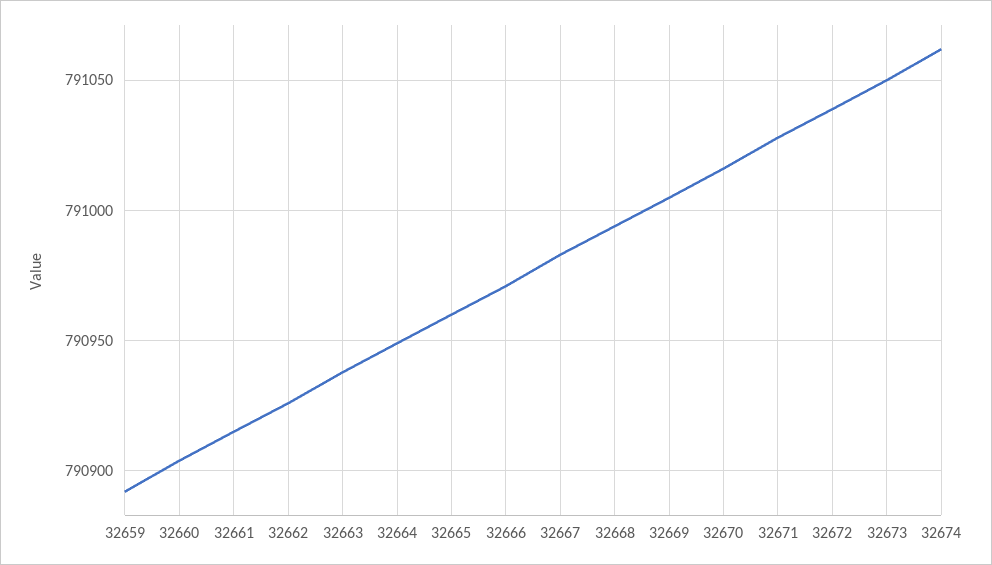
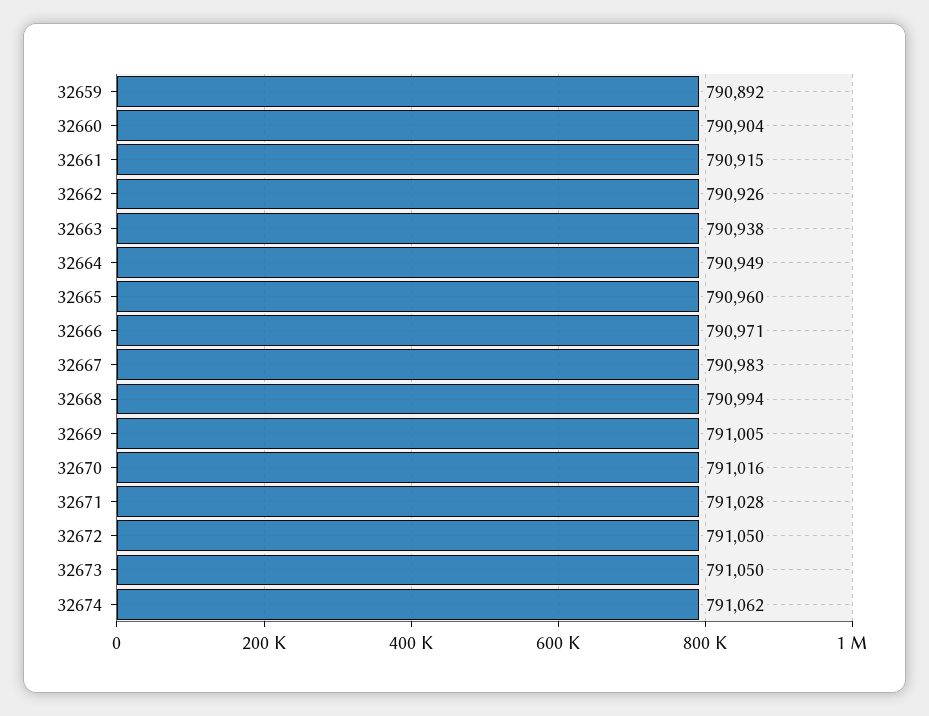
  {
    "32659": 790892,
    "32660": 790904,
    "32661": 790915,
    "32662": 790926,
    "32663": 790938,
    "32664": 790949,
    "32665": 790960,
    "32666": 790971,
    "32667": 790983,
    "32668": 790994,
    "32669": 791005,
    "32670": 791016,
    "32671": 791028,
-   "32672": 791040,
+   "32672": 791050,
    "32673": 791050,
    "32674": 791062
  }

